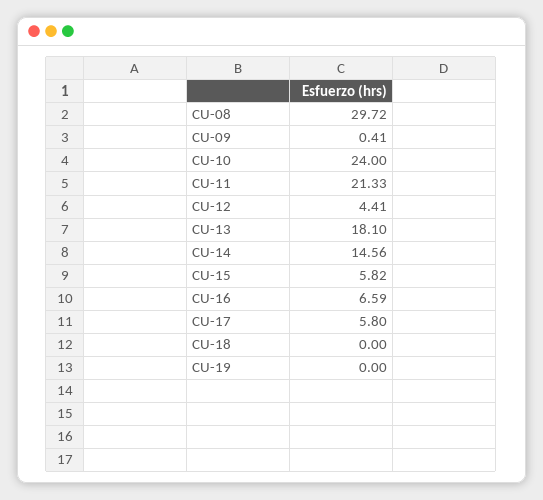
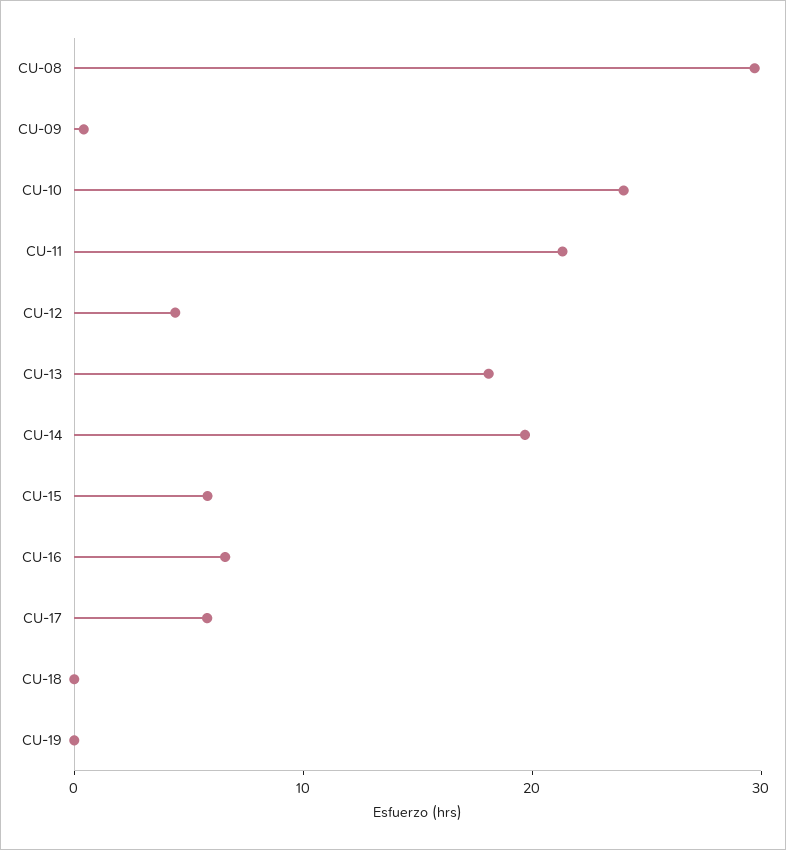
  {
    "CU-08": 29.72,
    "CU-09": 0.41,
    "CU-10": 24,
    "CU-11": 21.33,
    "CU-12": 4.41,
    "CU-13": 18.1,
-   "CU-14": 14.56,
+   "CU-14": 20,
    "CU-15": 5.82,
    "CU-16": 6.59,
    "CU-17": 5.8,
    "CU-18": 0,
    "CU-19": 0
  }

